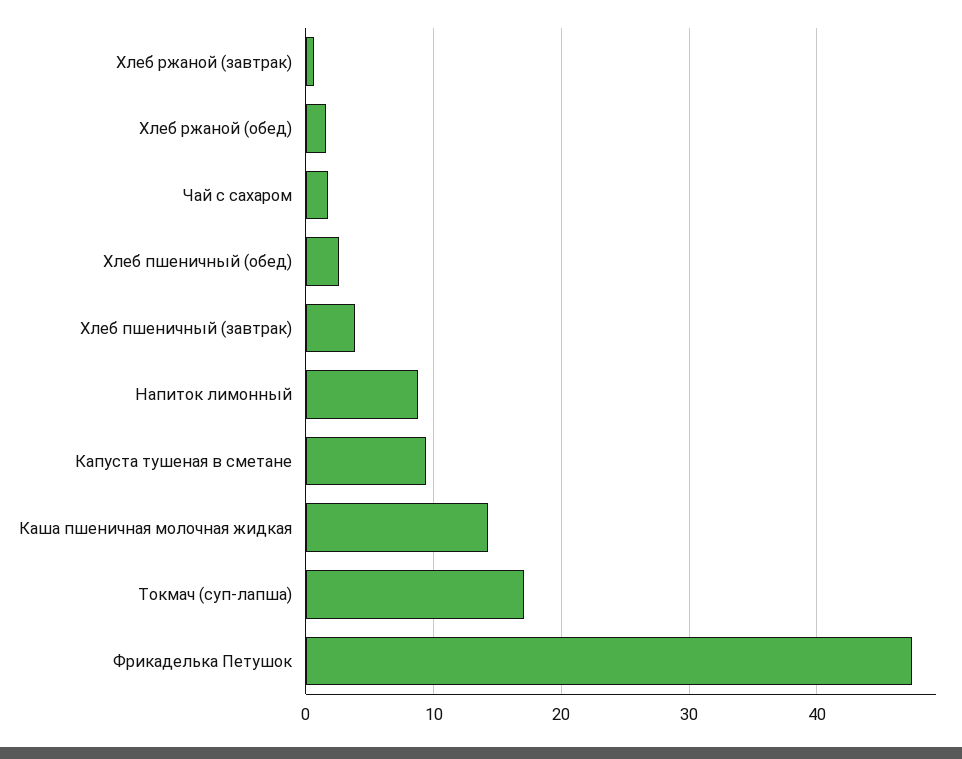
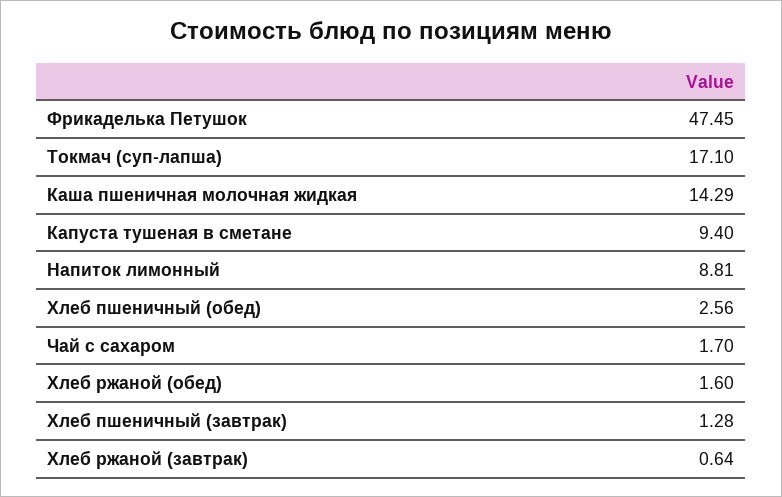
  {
    "Хлеб ржаной (завтрак)": 0.64,
    "Хлеб ржаной (обед)": 1.6,
    "Чай с сахаром": 1.7,
    "Хлеб пшеничный (обед)": 2.56,
-   "Хлеб пшеничный (завтрак)": 4,
+   "Хлеб пшеничный (завтрак)": 1.28,
    "Напиток лимонный": 8.81,
    "Капуста тушеная в сметане": 9.4,
    "Каша пшеничная молочная жидкая": 14.29,
    "Токмач (суп-лапша)": 17.1,
    "Фрикаделька Петушок": 47.45
  }

